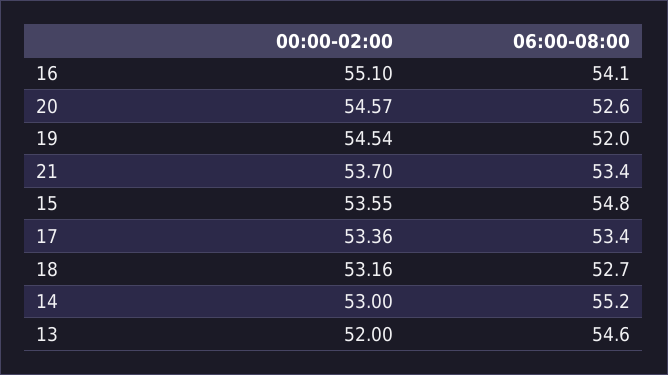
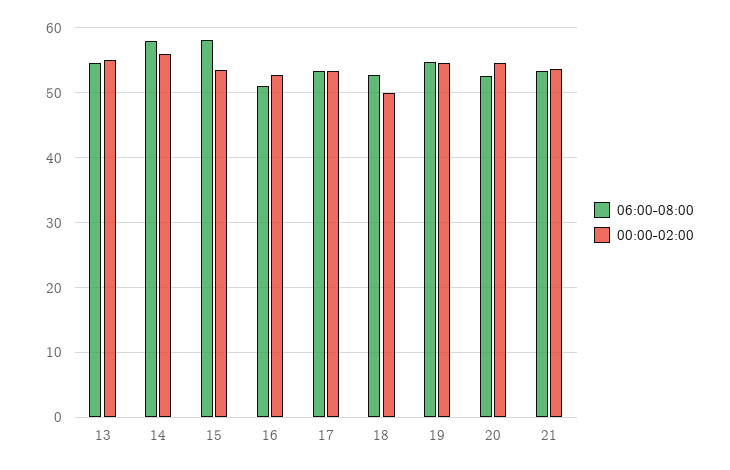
  {
    "00:00-02:00": {
-     "16": 55.1,
+     "16": 53,
      "20": 54.57,
      "19": 54.54,
      "21": 53.7,
      "15": 53.55,
      "17": 53.36,
-     "18": 53.16,
+     "18": 50,
-     "14": 53,
+     "14": 56,
-     "13": 52
+     "13": 55
    },
    "06:00-08:00": {
-     "16": 54.1,
+     "16": 51,
      "20": 52.6,
-     "19": 52,
+     "19": 55,
      "21": 53.4,
-     "15": 54.8,
+     "15": 58,
      "17": 53.4,
      "18": 52.7,
-     "14": 55.2,
+     "14": 58,
      "13": 54.6
    }
  }

